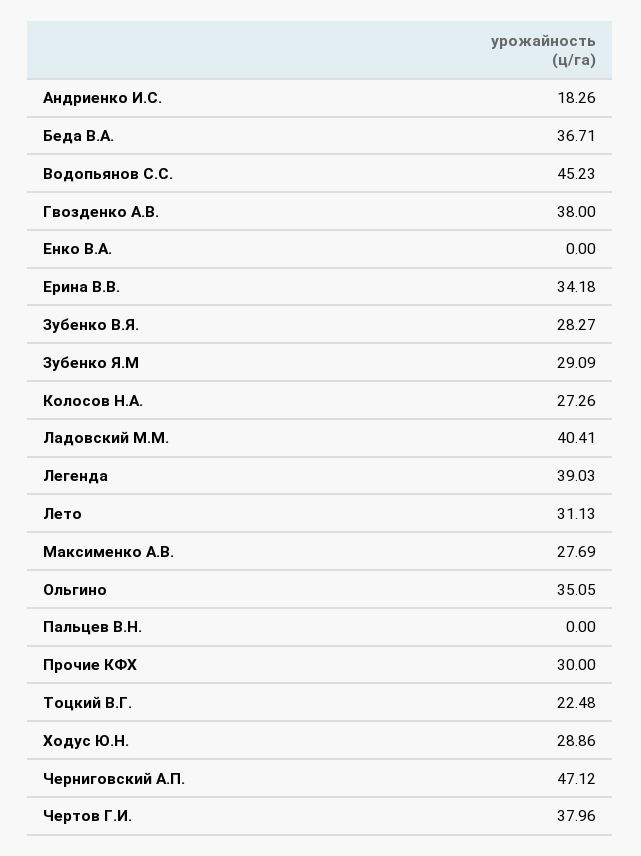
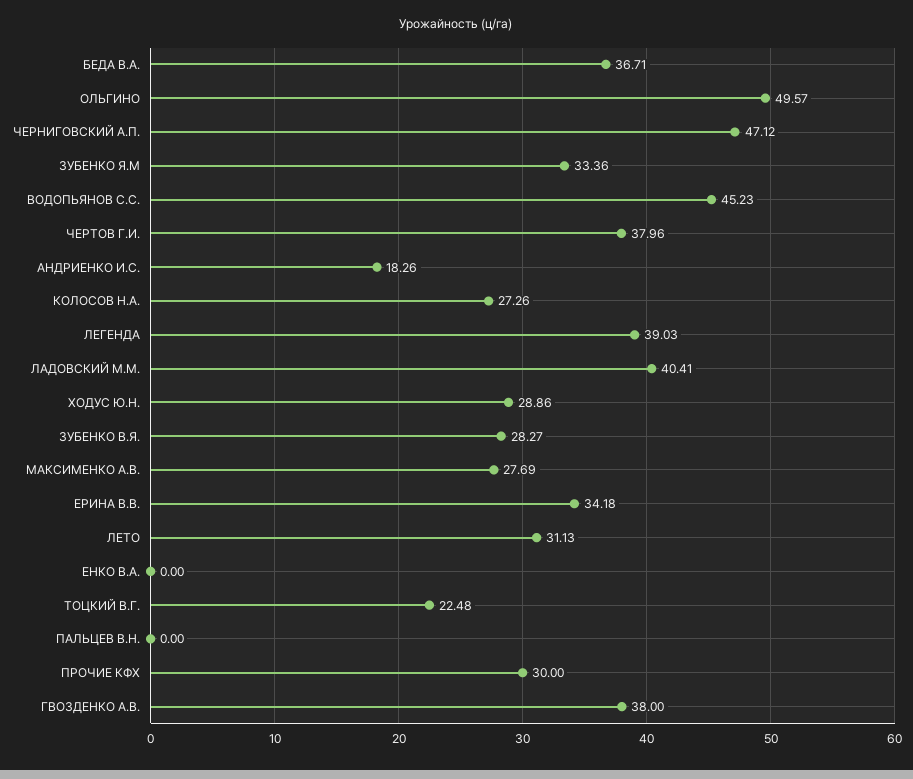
  {
    "Андриенко И.С.": 18.26,
    "Беда В.А.": 36.71,
    "Водопьянов С.С.": 45.23,
    "Гвозденко А.В.": 38,
    "Енко В.А.": 0,
    "Ерина В.В.": 34.18,
    "Зубенко В.Я.": 28.27,
-   "Зубенко Я.М": 29.09,
+   "Зубенко Я.М": 33.36,
    "Колосов Н.А.": 27.26,
    "Ладовский М.М.": 40.41,
    "Легенда": 39.03,
    "Лето": 31.13,
    "Максименко А.В.": 27.69,
-   "Ольгино": 35.05,
+   "Ольгино": 49.57,
    "Пальцев В.Н.": 0,
    "Прочие КФХ": 30,
    "Тоцкий В.Г.": 22.48,
    "Ходус Ю.Н.": 28.86,
    "Черниговский А.П.": 47.12,
    "Чертов Г.И.": 37.96
  }

